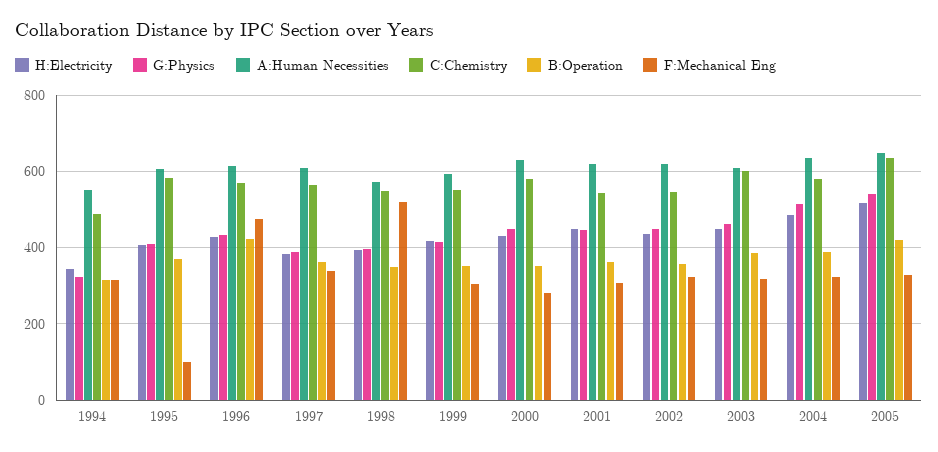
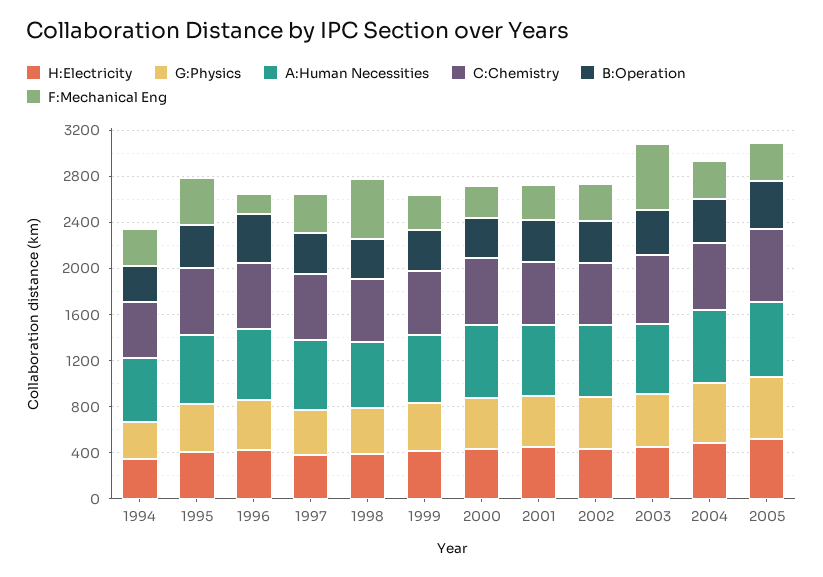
  {
    "H:Electricity": {
      "1994": 340,
      "1995": 400,
      "1996": 420,
      "1997": 380,
      "1998": 400,
      "1999": 420,
      "2000": 440,
      "2001": 440,
      "2002": 440,
      "2003": 440,
      "2004": 480,
      "2005": 520
    },
    "G:Physics": {
      "1994": 320,
      "1995": 420,
      "1996": 440,
      "1997": 380,
      "1998": 400,
      "1999": 420,
      "2000": 440,
      "2001": 440,
      "2002": 440,
      "2003": 460,
      "2004": 520,
      "2005": 540
    },
    "A:Human Necessities": {
      "1994": 560,
      "1995": 600,
      "1996": 620,
      "1997": 600,
      "1998": 580,
      "1999": 600,
      "2000": 620,
      "2001": 620,
      "2002": 620,
      "2003": 600,
      "2004": 640,
      "2005": 640
    },
    "C:Chemistry": {
      "1994": 480,
      "1995": 580,
      "1996": 560,
      "1997": 560,
      "1998": 540,
      "1999": 560,
      "2000": 580,
      "2001": 540,
      "2002": 540,
      "2003": 600,
      "2004": 580,
      "2005": 640
    },
    "B:Operation": {
      "1994": 320,
      "1995": 360,
      "1996": 420,
      "1997": 360,
      "1998": 360,
      "1999": 360,
      "2000": 360,
      "2001": 360,
      "2002": 360,
      "2003": 380,
      "2004": 380,
      "2005": 420
    },
    "F:Mechanical Eng": {
      "1994": 320,
-     "1995": 100,
+     "1995": 400,
-     "1996": 480,
+     "1996": 200,
      "1997": 340,
      "1998": 520,
      "1999": 300,
      "2000": 280,
      "2001": 300,
      "2002": 320,
-     "2003": 320,
+     "2003": 600,
      "2004": 320,
      "2005": 320
    }
  }

